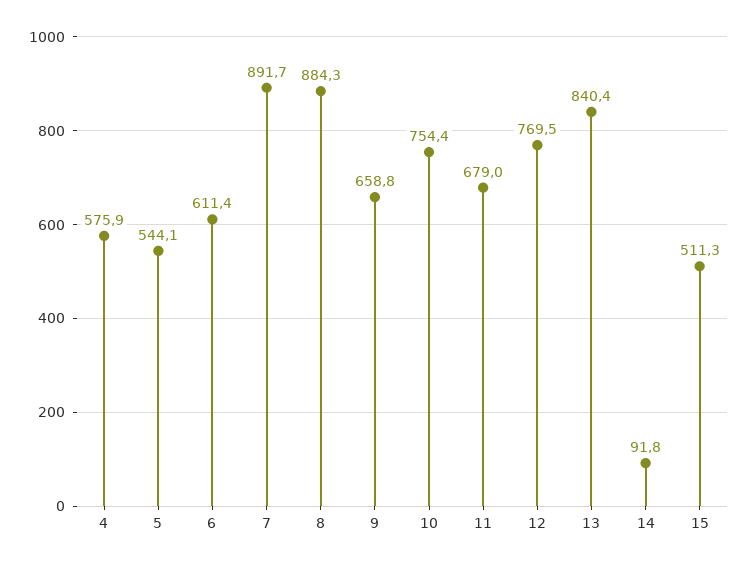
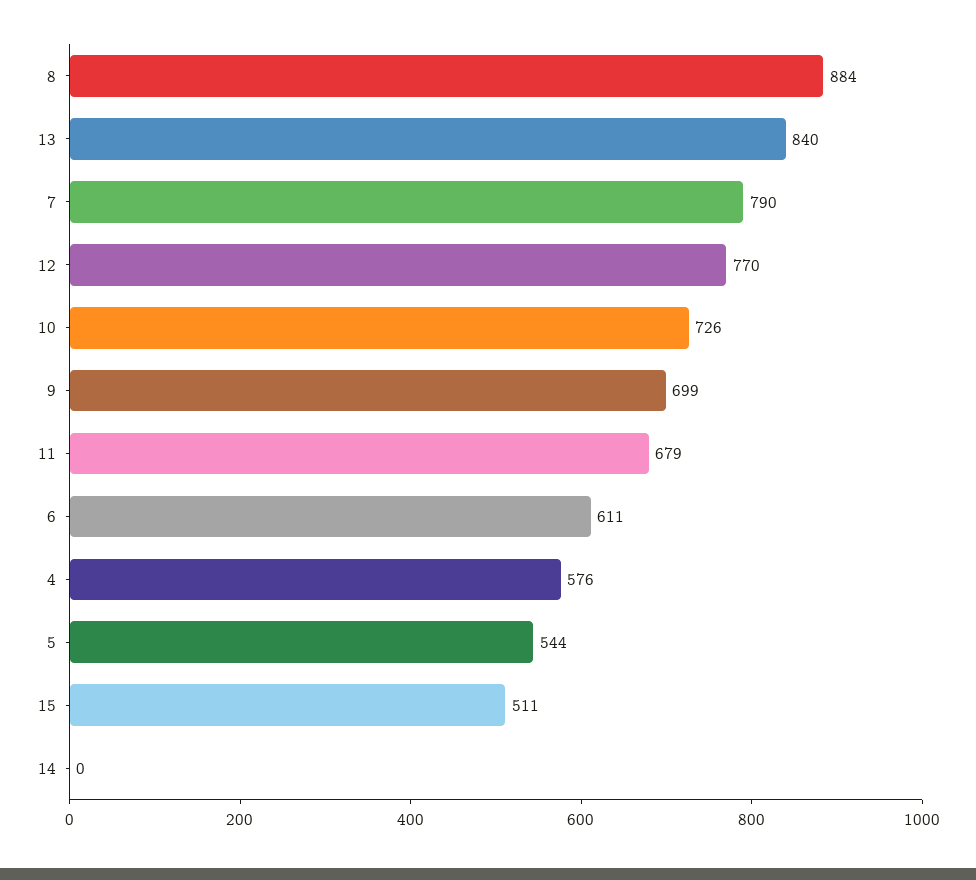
  {
    "4": 575.9,
    "5": 544.1,
    "6": 611.4,
-   "7": 891.7,
+   "7": 790,
    "8": 884.3,
-   "9": 658.8,
+   "9": 699,
-   "10": 754.4,
+   "10": 726,
    "11": 679,
    "12": 769.5,
    "13": 840.4,
-   "14": 91.8,
+   "14": 0,
    "15": 511.3
  }

